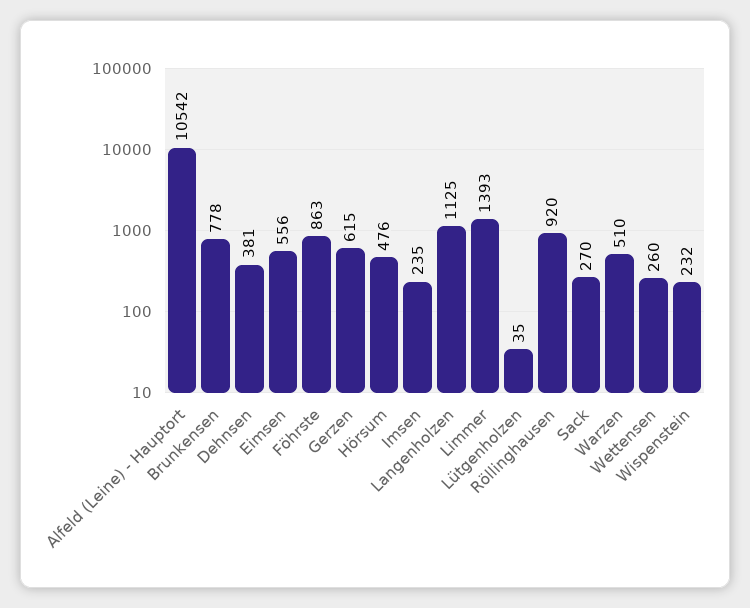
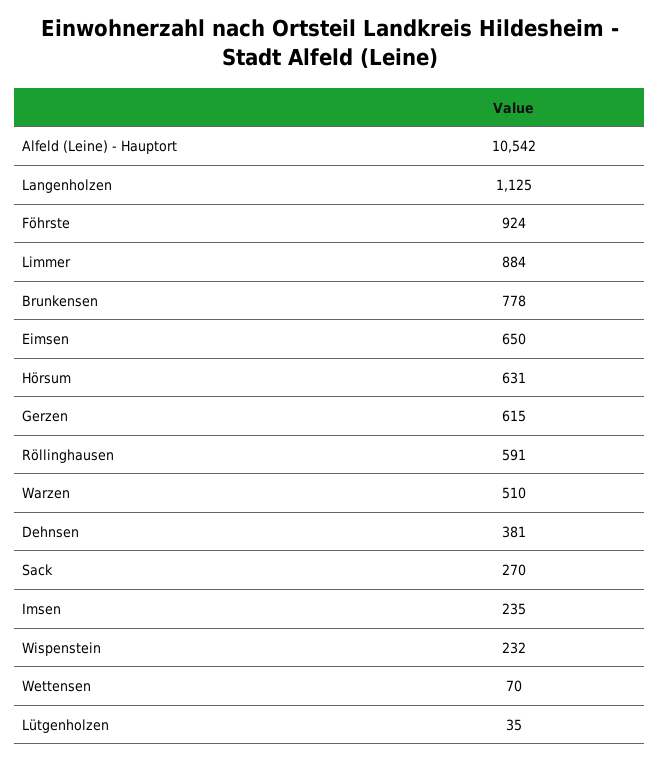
  {
    "Alfeld (Leine) - Hauptort": 10542,
    "Brunkensen": 778,
    "Dehnsen": 381,
-   "Eimsen": 556,
+   "Eimsen": 650,
-   "Föhrste": 863,
+   "Föhrste": 924,
    "Gerzen": 615,
-   "Hörsum": 476,
+   "Hörsum": 631,
    "Imsen": 235,
    "Langenholzen": 1125,
-   "Limmer": 1393,
+   "Limmer": 884,
    "Lütgenholzen": 35,
-   "Röllinghausen": 920,
+   "Röllinghausen": 591,
    "Sack": 270,
    "Warzen": 510,
-   "Wettensen": 260,
+   "Wettensen": 70,
    "Wispenstein": 232
  }

